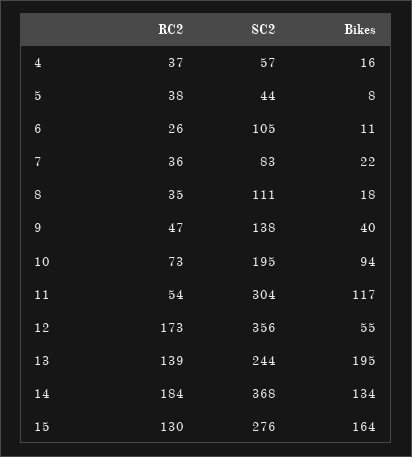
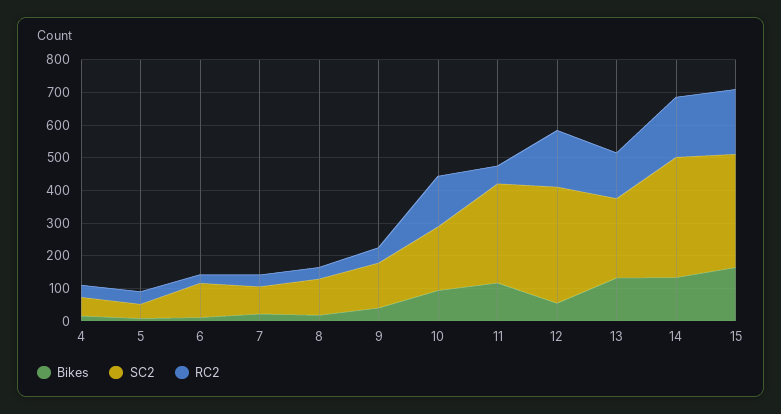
  {
    "RC2": {
      "4": 37,
      "5": 38,
      "6": 26,
      "7": 36,
      "8": 35,
      "9": 47,
-     "10": 73,
+     "10": 150,
      "11": 54,
      "12": 173,
      "13": 139,
      "14": 184,
-     "15": 130
+     "15": 200
    },
    "SC2": {
      "4": 57,
      "5": 44,
      "6": 105,
      "7": 83,
      "8": 111,
      "9": 138,
      "10": 195,
      "11": 304,
      "12": 356,
      "13": 244,
      "14": 368,
-     "15": 276
+     "15": 350
    },
    "Bikes": {
      "4": 16,
      "5": 8,
      "6": 11,
      "7": 22,
      "8": 18,
      "9": 40,
      "10": 94,
      "11": 117,
      "12": 55,
-     "13": 195,
+     "13": 125,
      "14": 134,
      "15": 164
    }
  }

